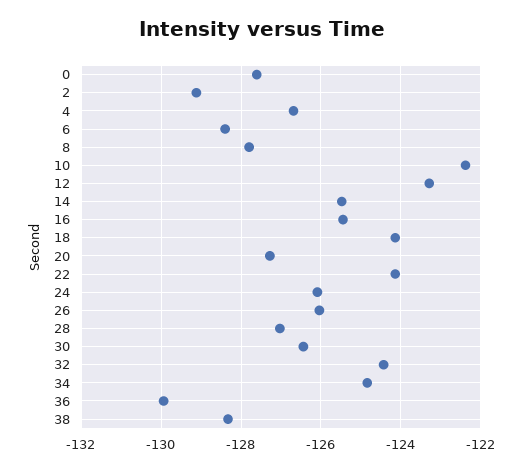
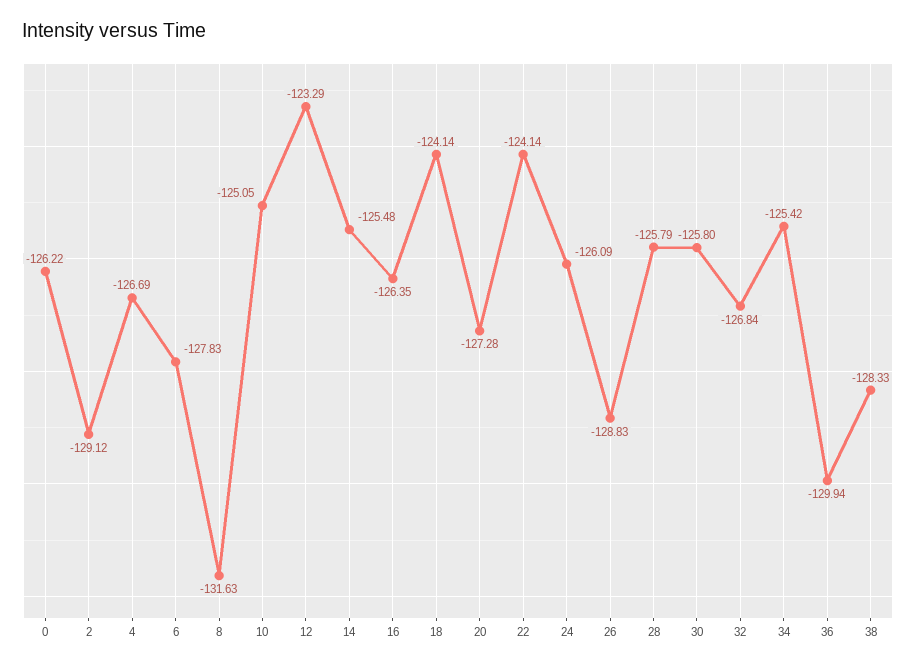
  {
-   "0": -127.6,
+   "0": -126.22,
    "2": -129.12,
    "4": -126.69,
-   "6": -128.4,
+   "6": -127.83,
-   "8": -127.8,
+   "8": -131.63,
-   "10": -122.4,
+   "10": -125.05,
    "12": -123.29,
    "14": -125.48,
-   "16": -125.4,
+   "16": -126.35,
    "18": -124.14,
    "20": -127.28,
    "22": -124.14,
    "24": -126.09,
-   "26": -126,
+   "26": -128.83,
-   "28": -127,
+   "28": -125.79,
-   "30": -126.4,
+   "30": -125.8,
-   "32": -124.4,
+   "32": -126.84,
-   "34": -124.8,
+   "34": -125.42,
    "36": -129.94,
    "38": -128.33
  }

